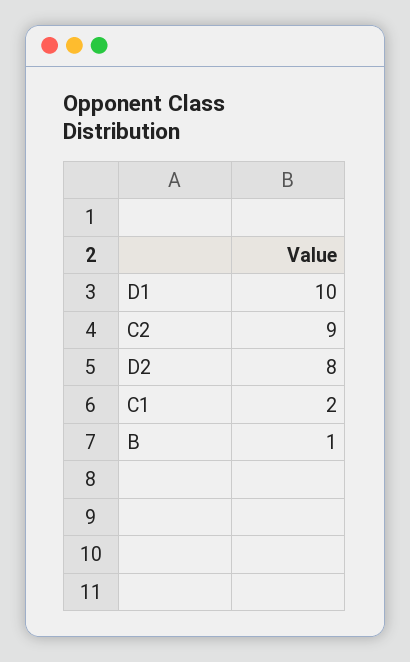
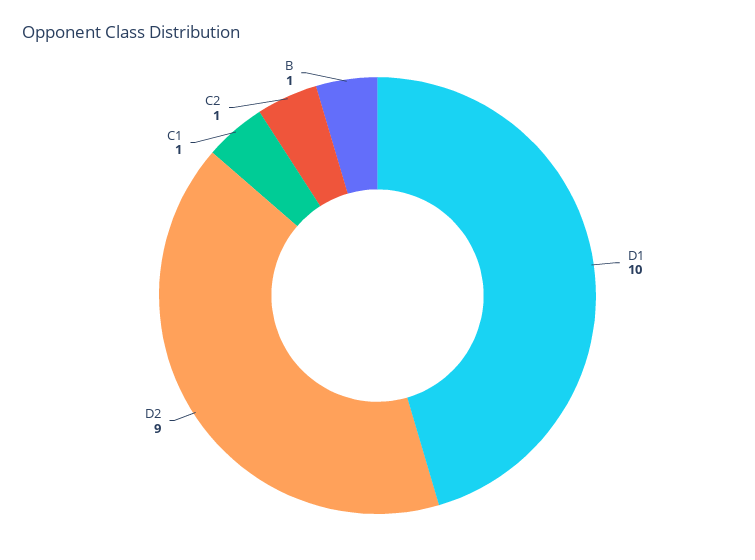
  {
    "D1": 10,
-   "C2": 9,
+   "C2": 1,
-   "D2": 8,
+   "D2": 9,
-   "C1": 2,
+   "C1": 1,
    "B": 1
  }

